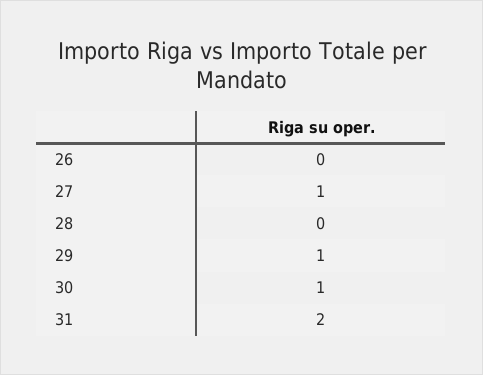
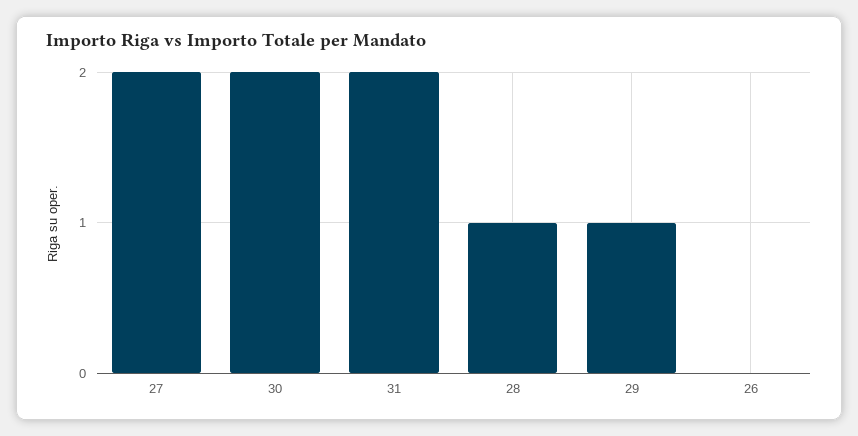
  {
    "26": 0,
-   "27": 1,
+   "27": 2,
-   "28": 0,
+   "28": 1,
    "29": 1,
-   "30": 1,
+   "30": 2,
    "31": 2
  }

